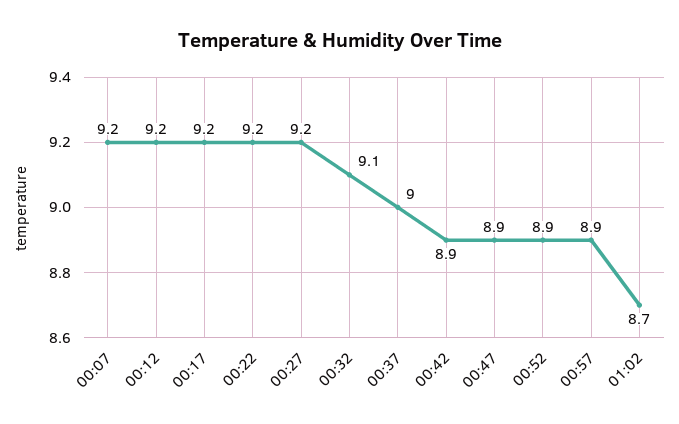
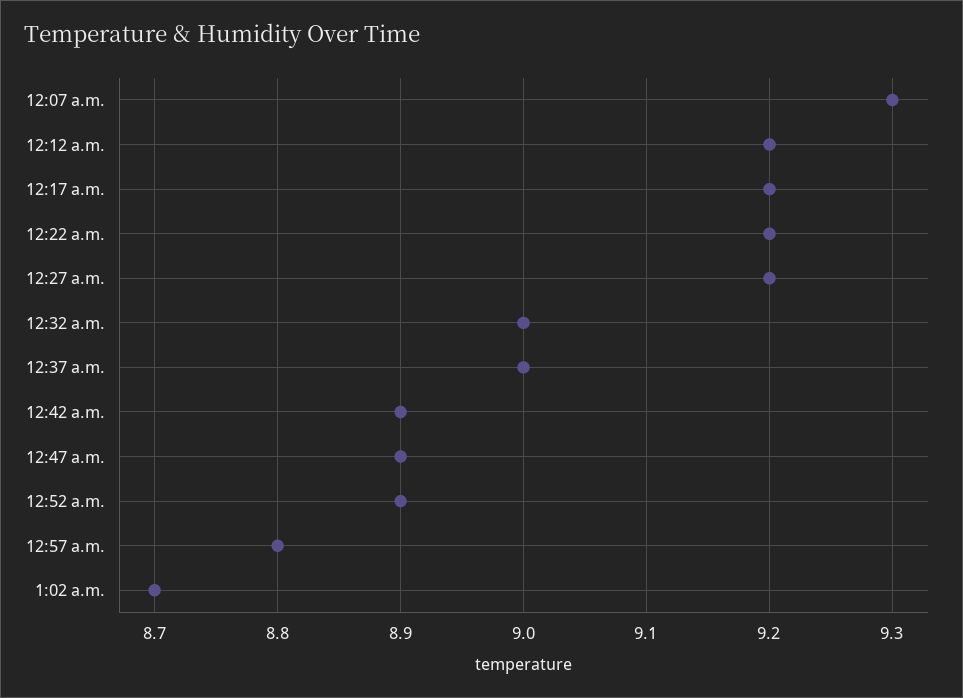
  {
-   "00:07": 9.2,
+   "00:07": 9.3,
    "00:12": 9.2,
    "00:17": 9.2,
    "00:22": 9.2,
    "00:27": 9.2,
-   "00:32": 9.1,
+   "00:32": 9,
    "00:37": 9,
    "00:42": 8.9,
    "00:47": 8.9,
    "00:52": 8.9,
-   "00:57": 8.9,
+   "00:57": 8.8,
    "01:02": 8.7
  }

